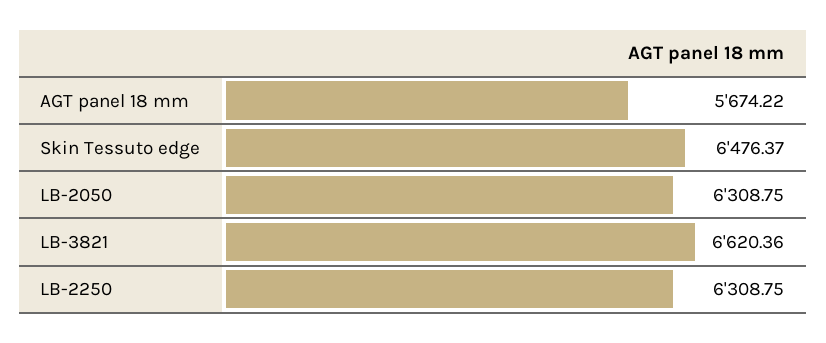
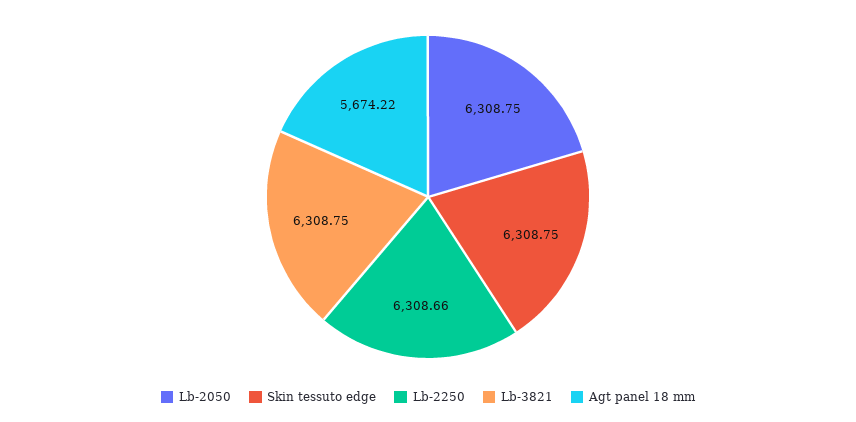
  {
    "AGT panel 18 mm": 5674.22,
-   "Skin Tessuto edge": 6476.37,
+   "Skin Tessuto edge": 6308.75,
    "LB-2050": 6308.75,
-   "LB-3821": 6620.36,
+   "LB-3821": 6308.75,
-   "LB-2250": 6308.75
+   "LB-2250": 6308.66
  }

